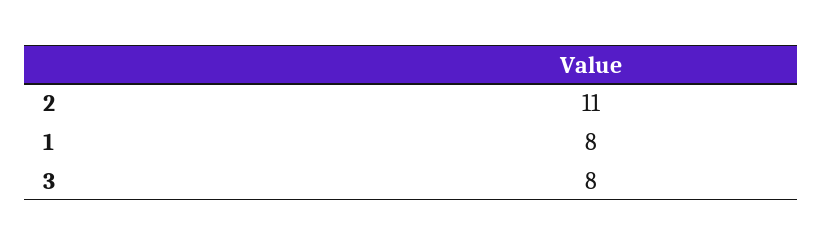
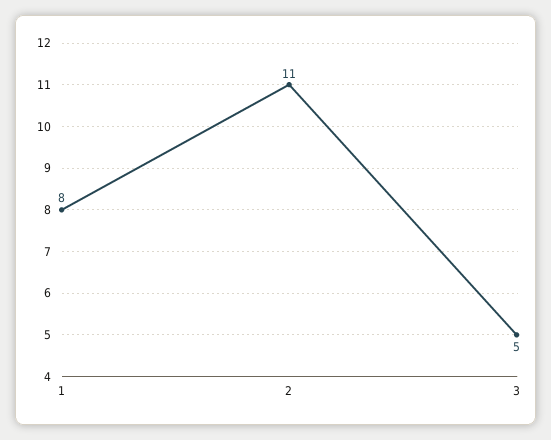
  {
    "2": 11,
    "1": 8,
-   "3": 8
+   "3": 5
  }

